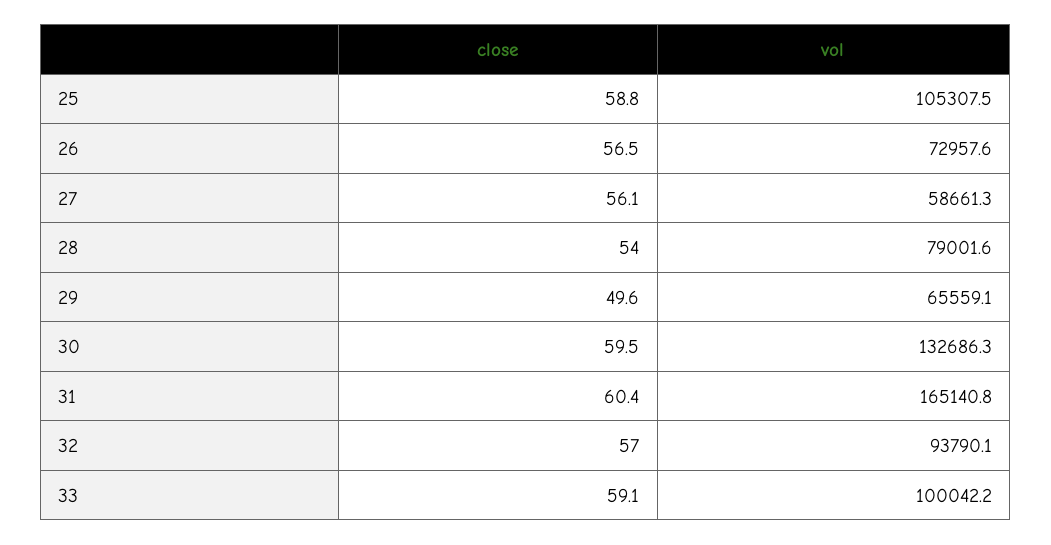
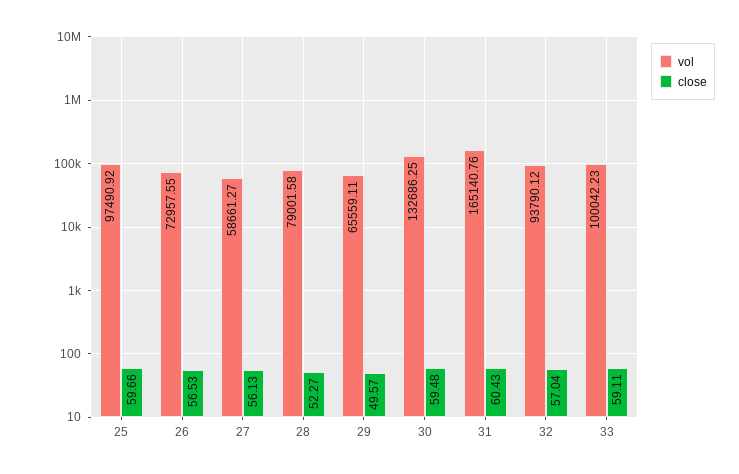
  {
    "close": {
-     "25": 58.8,
+     "25": 59.66,
      "26": 56.53,
      "27": 56.13,
-     "28": 54,
+     "28": 52.27,
      "29": 49.57,
      "30": 59.48,
      "31": 60.43,
      "32": 57.04,
      "33": 59.11
    },
    "vol": {
-     "25": 105307.5,
+     "25": 97490.92,
      "26": 72957.55,
      "27": 58661.27,
      "28": 79001.58,
      "29": 65559.11,
      "30": 132686.25,
      "31": 165140.76,
      "32": 93790.12,
      "33": 100042.23
    }
  }

